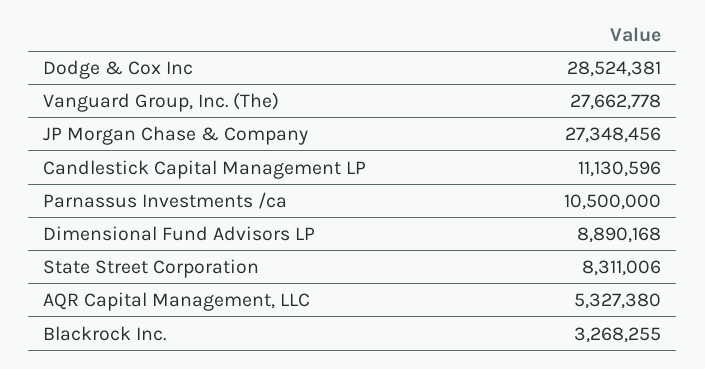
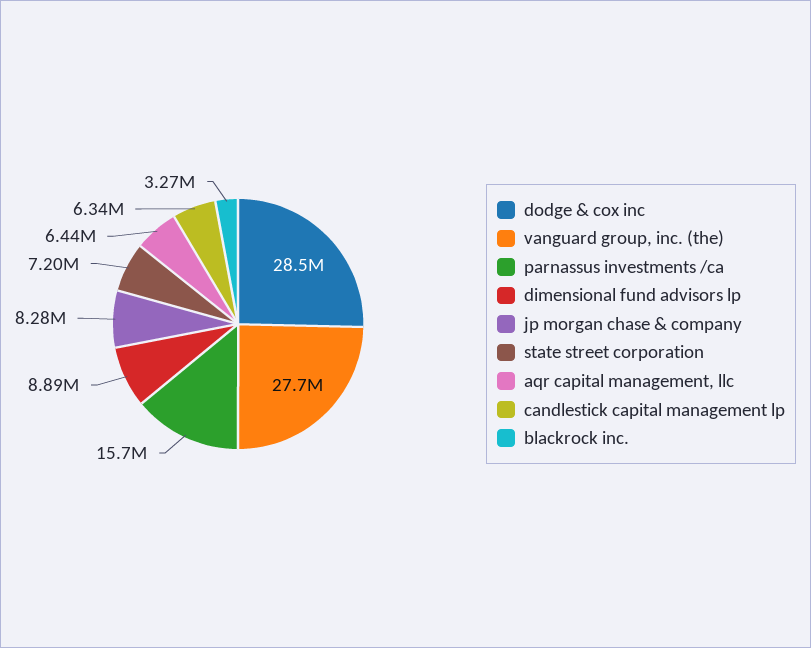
  {
    "Dodge & Cox Inc": 28524381,
    "Vanguard Group, Inc. (The)": 27662778,
-   "JP Morgan Chase & Company": 27348456,
+   "JP Morgan Chase & Company": 8280000,
-   "Candlestick Capital Management LP": 11130596,
+   "Candlestick Capital Management LP": 6340000,
-   "Parnassus Investments /ca": 10500000,
+   "Parnassus Investments /ca": 15700000,
    "Dimensional Fund Advisors LP": 8890168,
-   "State Street Corporation": 8311006,
+   "State Street Corporation": 7200000,
-   "AQR Capital Management, LLC": 5327380,
+   "AQR Capital Management, LLC": 6440000,
    "Blackrock Inc.": 3268255
  }

